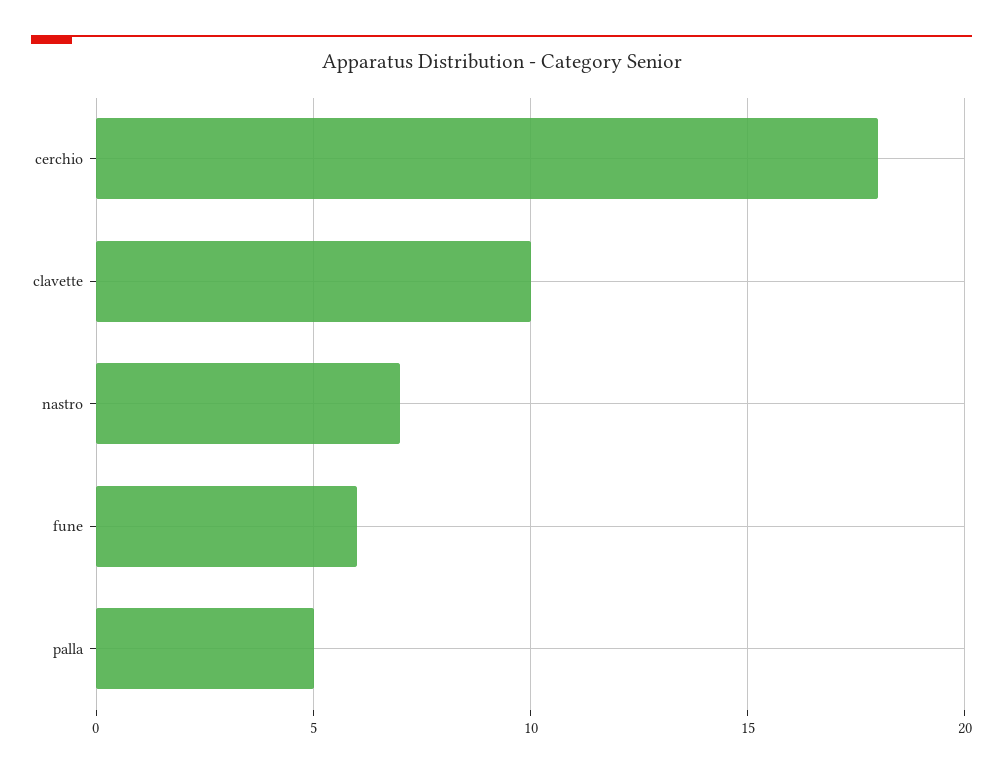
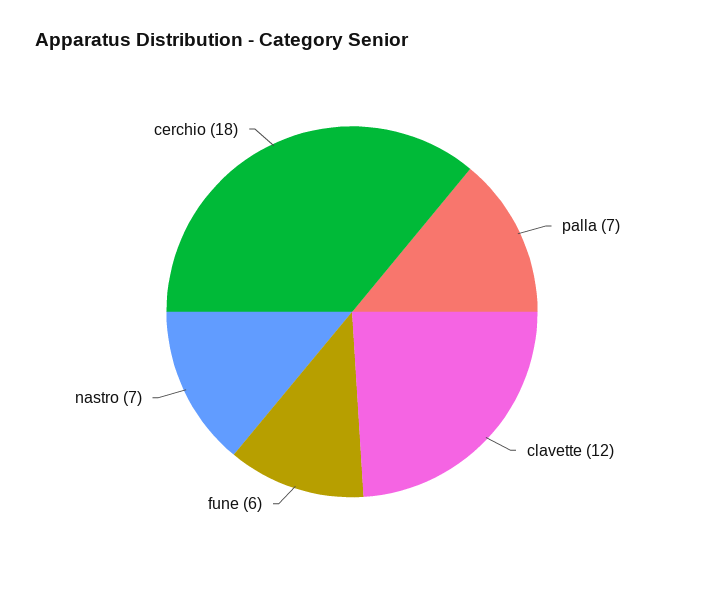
  {
    "cerchio": 18,
-   "clavette": 10,
+   "clavette": 12,
    "nastro": 7,
    "fune": 6,
-   "palla": 5
+   "palla": 7
  }

